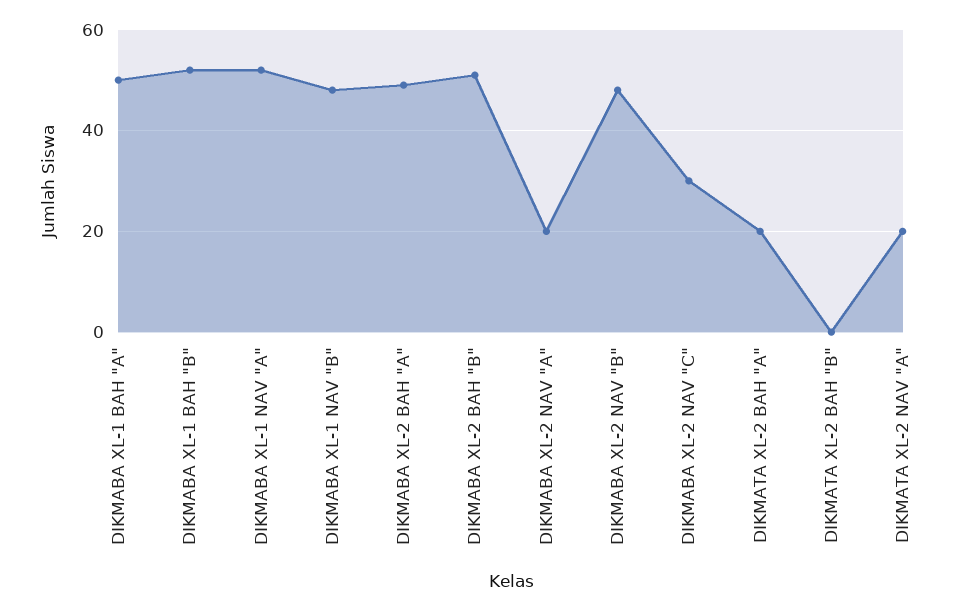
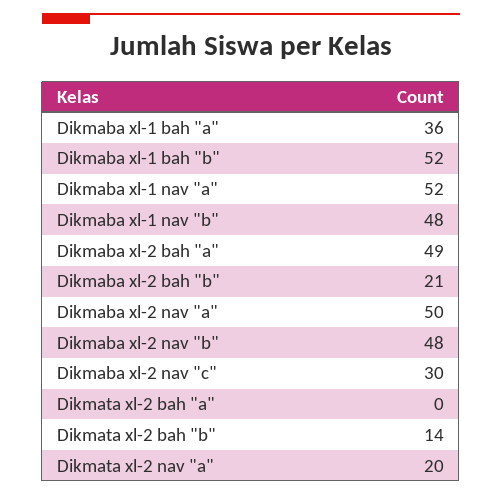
  {
-   "DIKMABA XL-1 BAH \"A\"": 50,
+   "DIKMABA XL-1 BAH \"A\"": 36,
    "DIKMABA XL-1 BAH \"B\"": 52,
    "DIKMABA XL-1 NAV \"A\"": 52,
    "DIKMABA XL-1 NAV \"B\"": 48,
    "DIKMABA XL-2 BAH \"A\"": 49,
-   "DIKMABA XL-2 BAH \"B\"": 50,
+   "DIKMABA XL-2 BAH \"B\"": 21,
-   "DIKMABA XL-2 NAV \"A\"": 20,
+   "DIKMABA XL-2 NAV \"A\"": 50,
    "DIKMABA XL-2 NAV \"B\"": 48,
    "DIKMABA XL-2 NAV \"C\"": 30,
-   "DIKMATA XL-2 BAH \"A\"": 20,
+   "DIKMATA XL-2 BAH \"A\"": 0,
-   "DIKMATA XL-2 BAH \"B\"": 0,
+   "DIKMATA XL-2 BAH \"B\"": 14,
    "DIKMATA XL-2 NAV \"A\"": 20
  }

